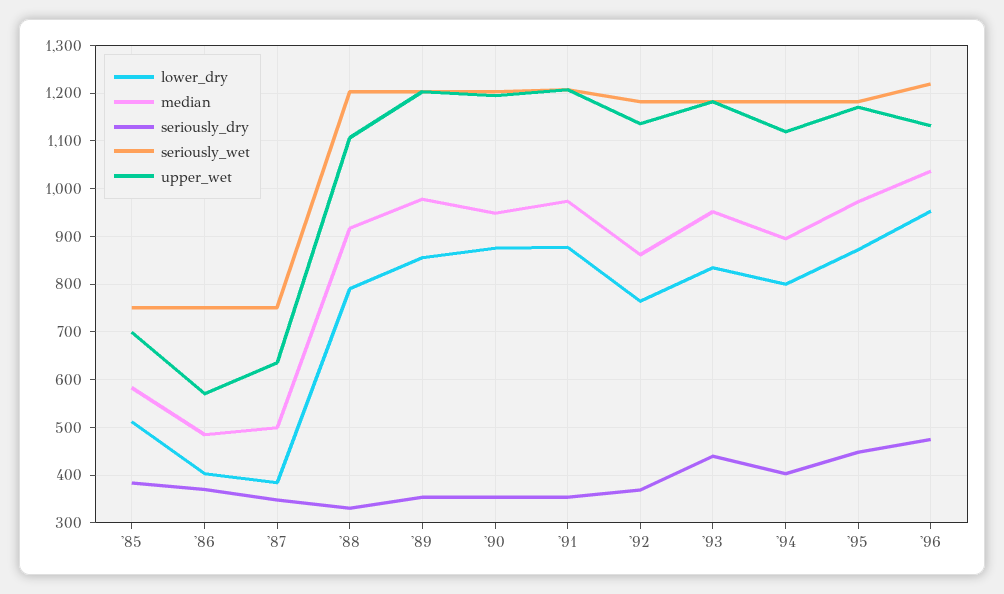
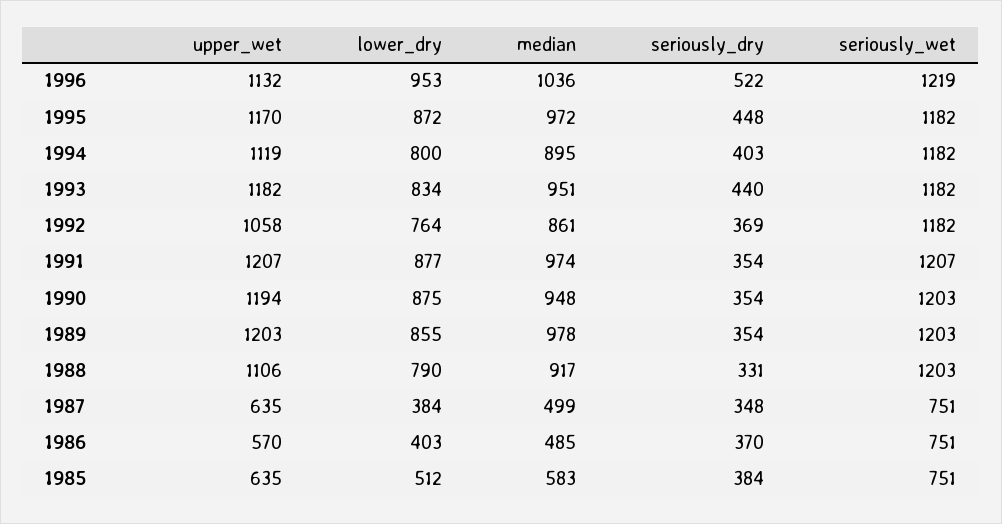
  {
    "lower_dry": {
      "'85": 512,
      "'86": 403,
      "'87": 384,
      "'88": 790,
      "'89": 855,
      "'90": 875,
      "'91": 877,
      "'92": 764,
      "'93": 834,
      "'94": 800,
      "'95": 872,
      "'96": 953
    },
    "median": {
      "'85": 583,
      "'86": 485,
      "'87": 499,
      "'88": 917,
      "'89": 978,
      "'90": 948,
      "'91": 974,
      "'92": 861,
      "'93": 951,
      "'94": 895,
      "'95": 972,
      "'96": 1036
    },
    "seriously_dry": {
      "'85": 384,
      "'86": 370,
      "'87": 348,
      "'88": 331,
      "'89": 354,
      "'90": 354,
      "'91": 354,
      "'92": 369,
      "'93": 440,
      "'94": 403,
      "'95": 448,
-     "'96": 480
+     "'96": 522
    },
    "seriously_wet": {
      "'85": 751,
      "'86": 751,
      "'87": 751,
      "'88": 1203,
      "'89": 1203,
      "'90": 1203,
      "'91": 1207,
      "'92": 1182,
      "'93": 1182,
      "'94": 1182,
      "'95": 1182,
      "'96": 1219
    },
    "upper_wet": {
-     "'85": 700,
+     "'85": 635,
      "'86": 570,
      "'87": 635,
      "'88": 1106,
      "'89": 1203,
      "'90": 1194,
      "'91": 1207,
-     "'92": 1140,
+     "'92": 1058,
      "'93": 1182,
      "'94": 1119,
      "'95": 1170,
      "'96": 1132
    }
  }

